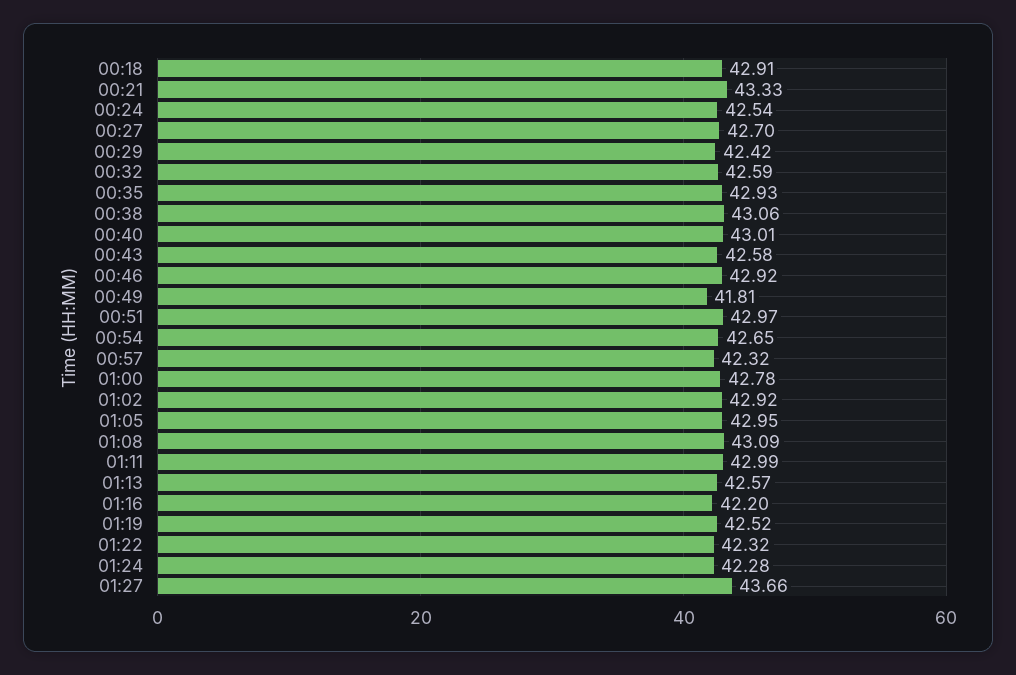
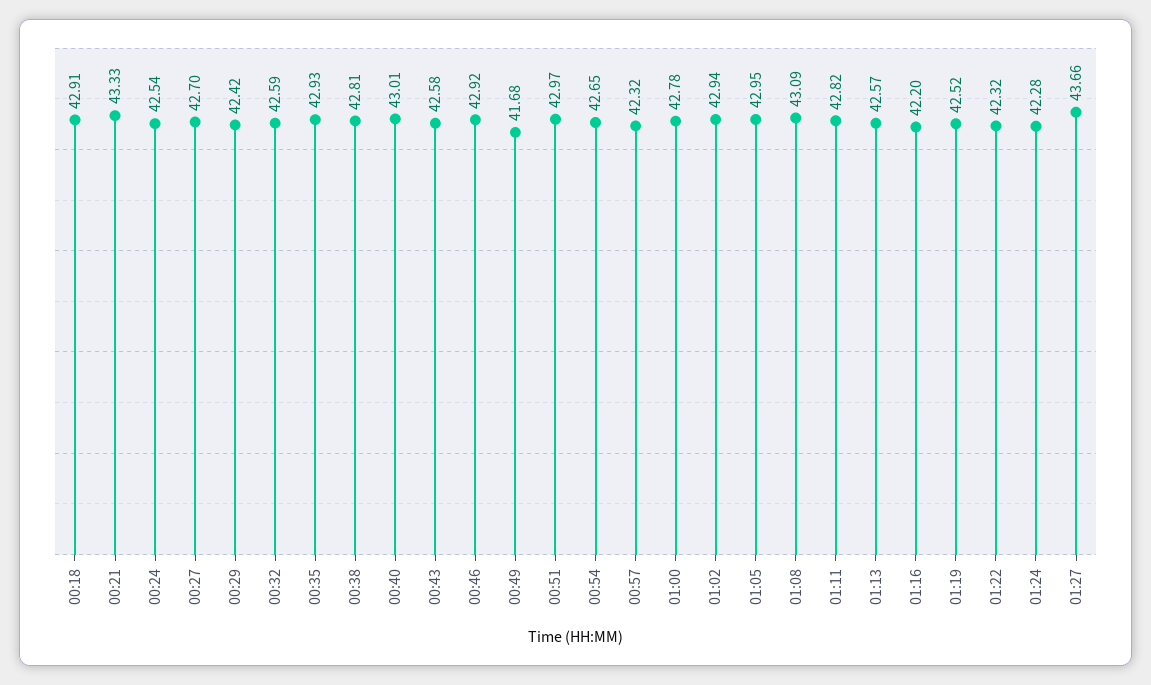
  {
    "00:18": 42.91,
    "00:21": 43.33,
    "00:24": 42.54,
    "00:27": 42.7,
    "00:29": 42.42,
    "00:32": 42.59,
    "00:35": 42.93,
-   "00:38": 43.06,
+   "00:38": 42.81,
    "00:40": 43.01,
    "00:43": 42.58,
    "00:46": 42.92,
-   "00:49": 41.81,
+   "00:49": 41.68,
    "00:51": 42.97,
    "00:54": 42.65,
    "00:57": 42.32,
    "01:00": 42.78,
-   "01:02": 42.92,
+   "01:02": 42.94,
    "01:05": 42.95,
    "01:08": 43.09,
-   "01:11": 42.99,
+   "01:11": 42.82,
    "01:13": 42.57,
    "01:16": 42.2,
    "01:19": 42.52,
    "01:22": 42.32,
    "01:24": 42.28,
    "01:27": 43.66
  }

